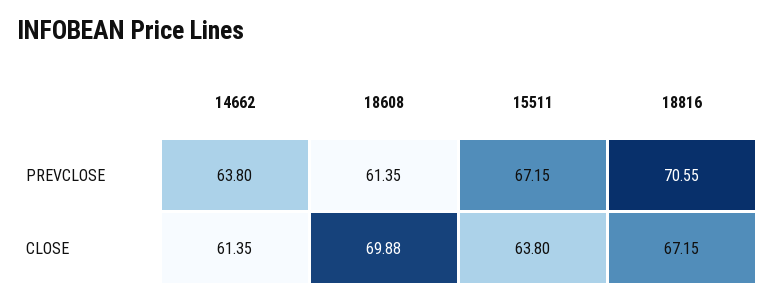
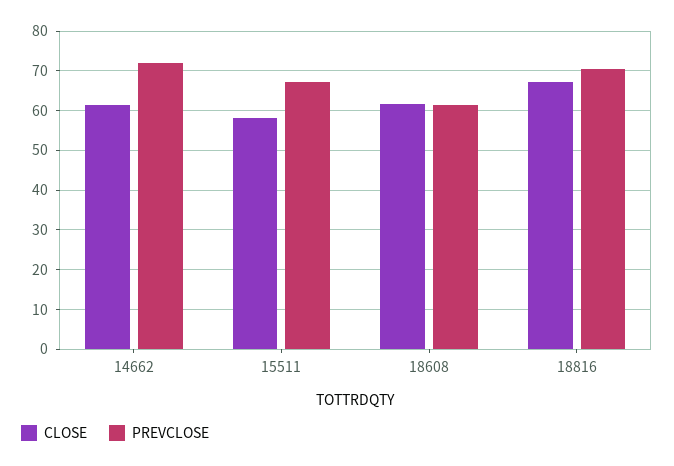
  {
    "PREVCLOSE": {
-     "14662": 63.8,
+     "14662": 72,
      "18608": 61.35,
      "15511": 67.15,
      "18816": 70.55
    },
    "CLOSE": {
      "14662": 61.35,
-     "18608": 69.88,
+     "18608": 62,
-     "15511": 63.8,
+     "15511": 58,
      "18816": 67.15
    }
  }

